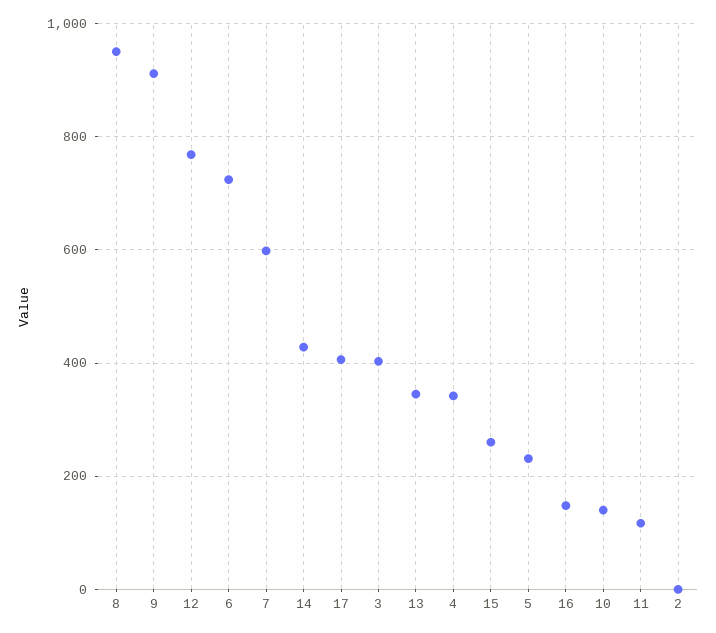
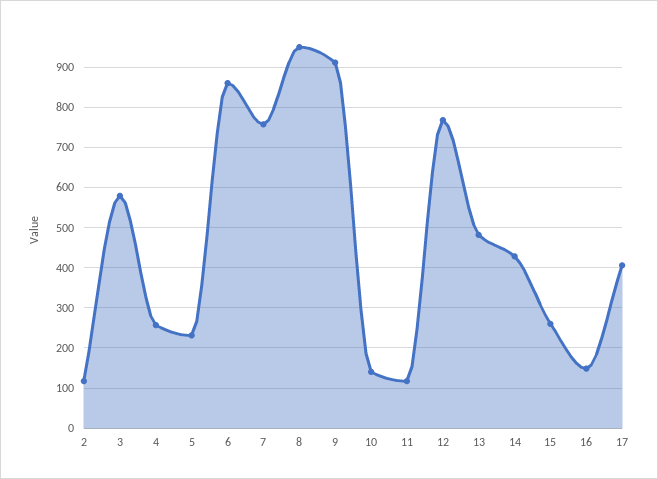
  {
    "8": 960,
    "9": 920,
    "12": 760,
-   "6": 720,
+   "6": 860,
-   "7": 600,
+   "7": 760,
    "14": 420,
    "17": 400,
-   "3": 400,
+   "3": 580,
-   "13": 340,
+   "13": 480,
-   "4": 340,
+   "4": 260,
    "15": 260,
    "5": 240,
    "16": 140,
    "10": 140,
    "11": 120,
-   "2": 0
+   "2": 120
  }

